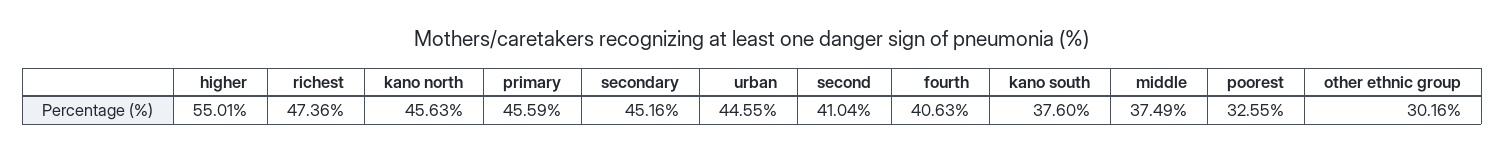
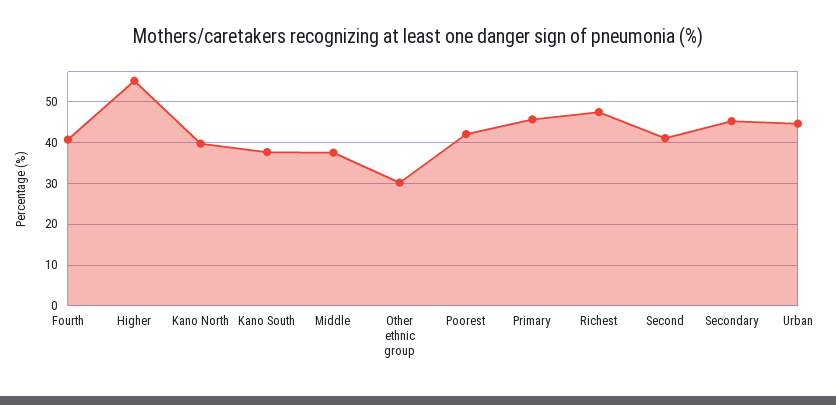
  {
    "higher": 55.01,
    "richest": 47.36,
-   "kano north": 45.63,
+   "kano north": 40,
    "primary": 45.59,
    "secondary": 45.16,
    "urban": 44.55,
    "second": 41.04,
    "fourth": 40.63,
    "kano south": 37.6,
    "middle": 37.49,
-   "poorest": 32.55,
+   "poorest": 42,
    "other ethnic group": 30.16
  }

